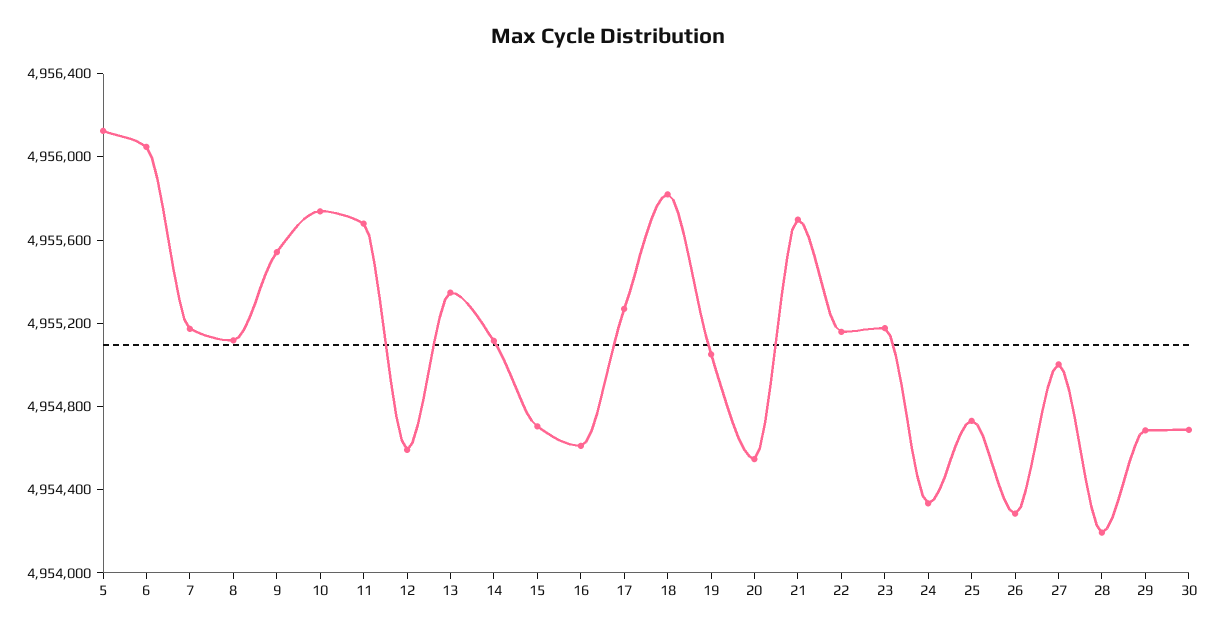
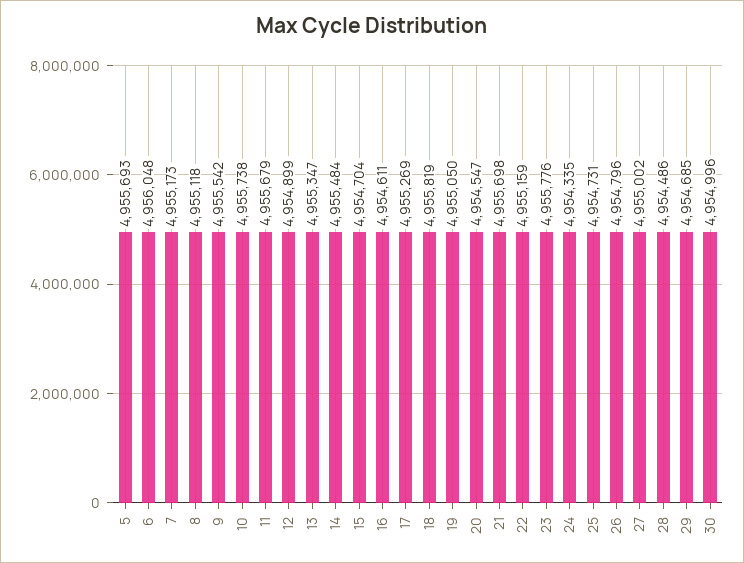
  {
-   "5": 4956100,
+   "5": 4955693,
    "6": 4956048,
    "7": 4955173,
    "8": 4955118,
    "9": 4955542,
    "10": 4955738,
    "11": 4955679,
-   "12": 4954600,
+   "12": 4954899,
    "13": 4955347,
-   "14": 4955100,
+   "14": 4955484,
    "15": 4954704,
    "16": 4954611,
    "17": 4955269,
    "18": 4955819,
    "19": 4955050,
    "20": 4954547,
    "21": 4955698,
    "22": 4955159,
-   "23": 4955200,
+   "23": 4955776,
    "24": 4954335,
    "25": 4954731,
-   "26": 4954300,
+   "26": 4954796,
    "27": 4955002,
-   "28": 4954200,
+   "28": 4954486,
    "29": 4954685,
-   "30": 4954700
+   "30": 4954996
  }

